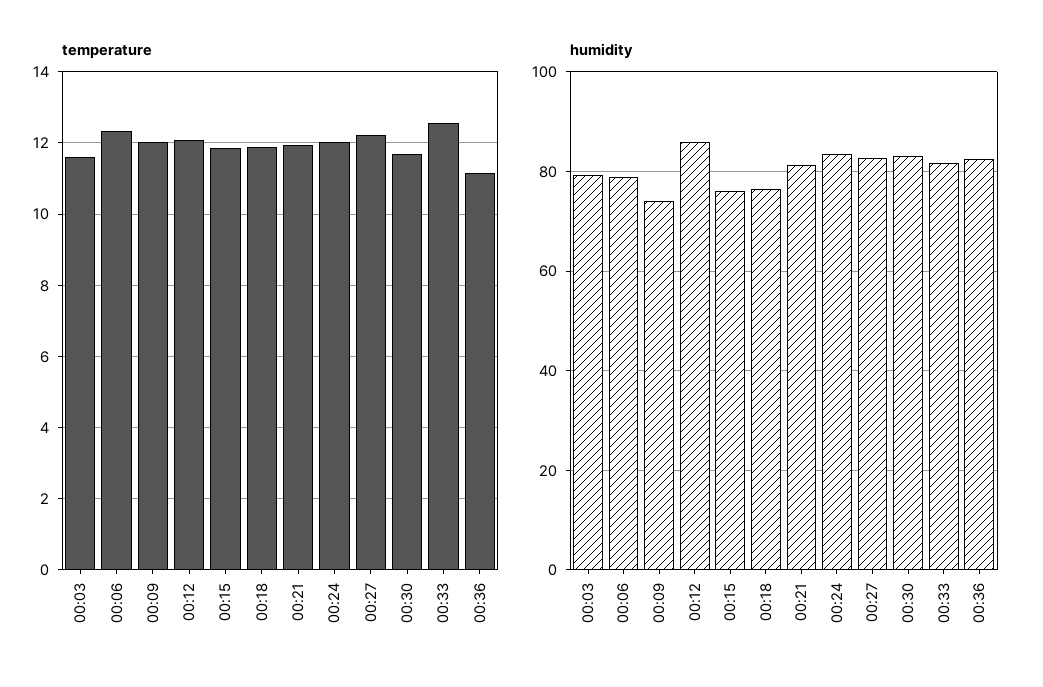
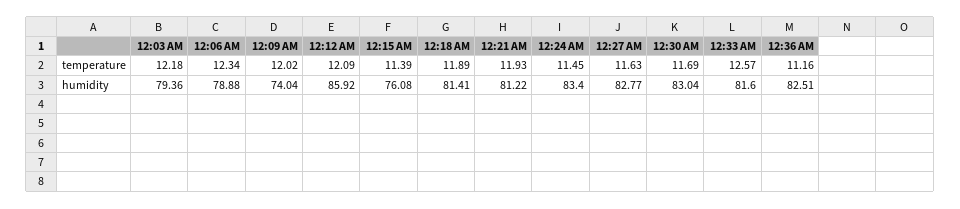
  {
    "temperature": {
-     "00:03": 11.6,
+     "00:03": 12.18,
      "00:06": 12.34,
      "00:09": 12.02,
      "00:12": 12.09,
-     "00:15": 11.8,
+     "00:15": 11.39,
      "00:18": 11.89,
      "00:21": 11.93,
-     "00:24": 12,
+     "00:24": 11.45,
-     "00:27": 12.2,
+     "00:27": 11.63,
      "00:30": 11.69,
      "00:33": 12.57,
      "00:36": 11.16
    },
    "humidity": {
      "00:03": 79.36,
      "00:06": 78.88,
      "00:09": 74.04,
      "00:12": 85.92,
      "00:15": 76.08,
-     "00:18": 76,
+     "00:18": 81.41,
      "00:21": 81.22,
      "00:24": 83.4,
      "00:27": 82.77,
      "00:30": 83.04,
      "00:33": 81.6,
      "00:36": 82.51
    }
  }

